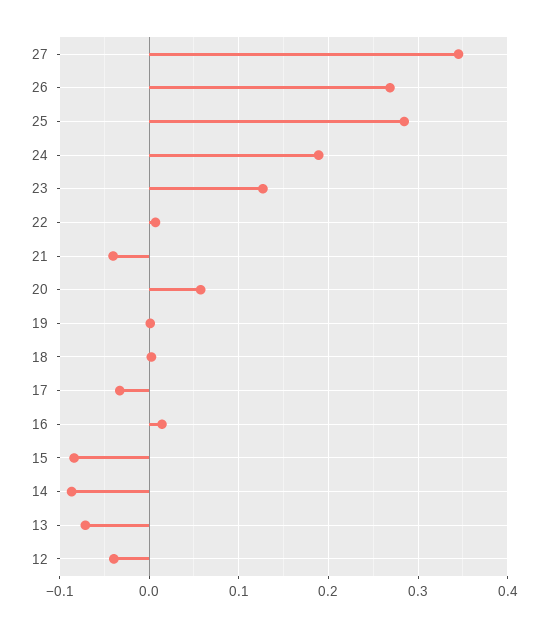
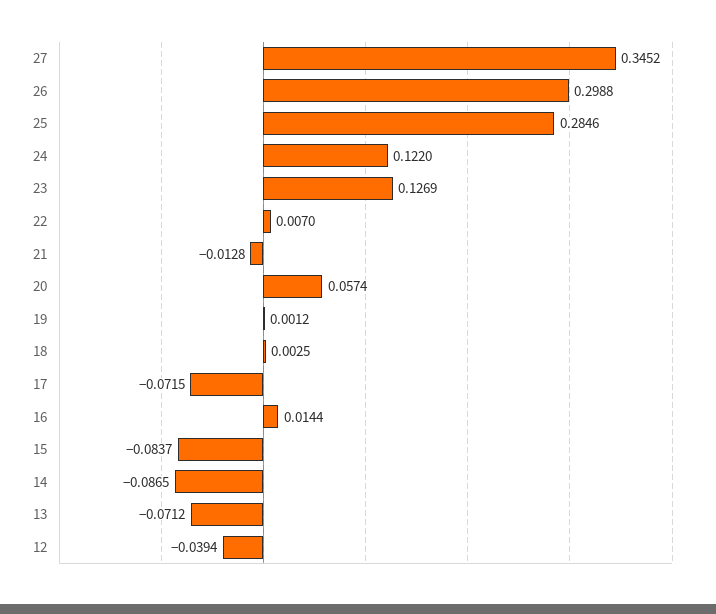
  {
    "27": 0.3452,
-   "26": 0.27,
+   "26": 0.2988,
    "25": 0.2846,
-   "24": 0.19,
+   "24": 0.122,
    "23": 0.1269,
    "22": 0.007,
-   "21": -0.04,
+   "21": -0.0128,
    "20": 0.0574,
    "19": 0.0012,
    "18": 0.0025,
-   "17": -0.03,
+   "17": -0.0715,
    "16": 0.0144,
    "15": -0.0837,
    "14": -0.0865,
    "13": -0.0712,
    "12": -0.0394
  }

